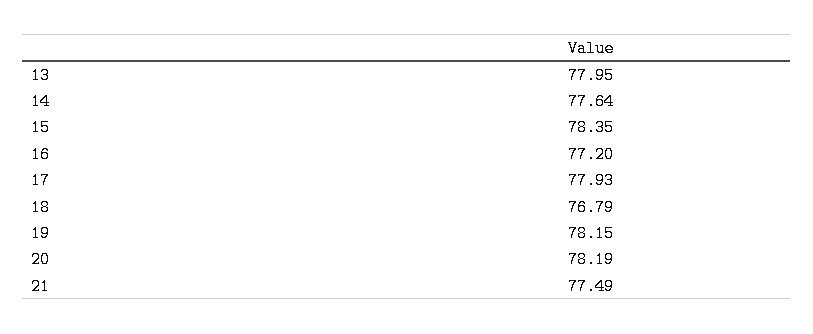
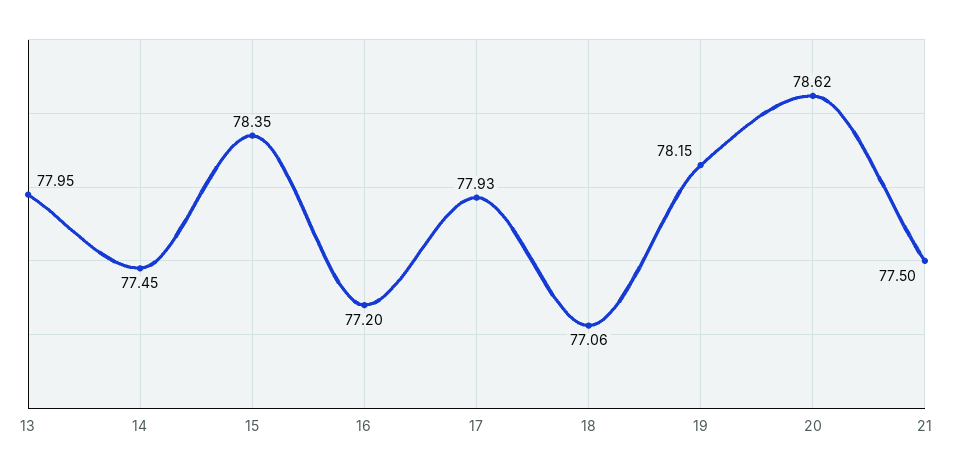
  {
    "13": 77.95,
-   "14": 77.64,
+   "14": 77.45,
    "15": 78.35,
    "16": 77.2,
    "17": 77.93,
-   "18": 76.79,
+   "18": 77.06,
    "19": 78.15,
-   "20": 78.19,
+   "20": 78.62,
-   "21": 77.49
+   "21": 77.5
  }

